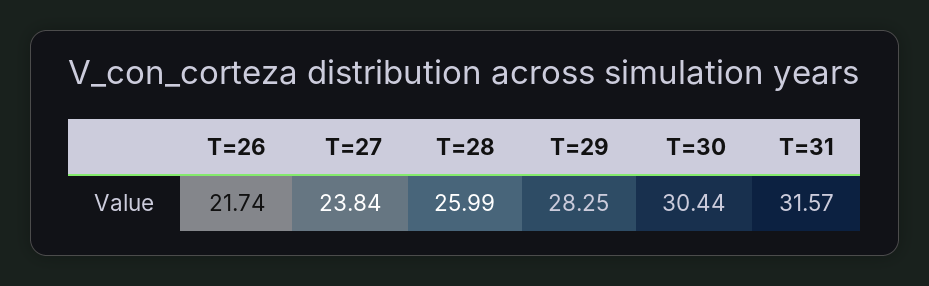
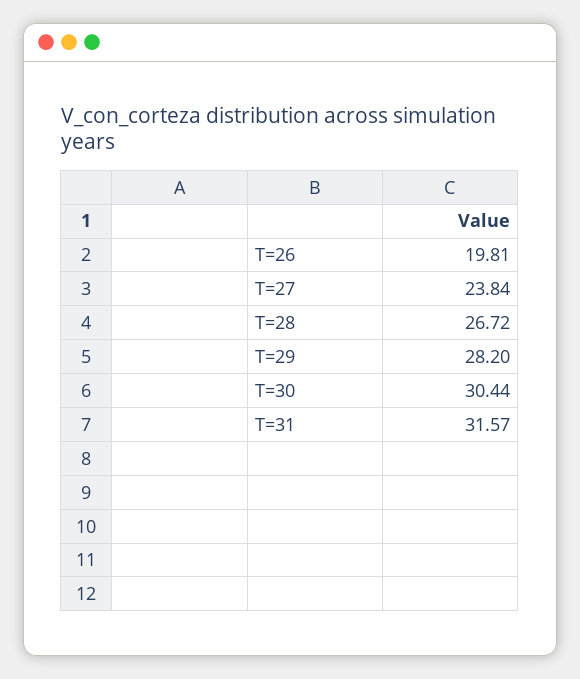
  {
-   "T=26": 21.74,
+   "T=26": 19.81,
    "T=27": 23.84,
-   "T=28": 25.99,
+   "T=28": 26.72,
-   "T=29": 28.25,
+   "T=29": 28.2,
    "T=30": 30.44,
    "T=31": 31.57
  }

